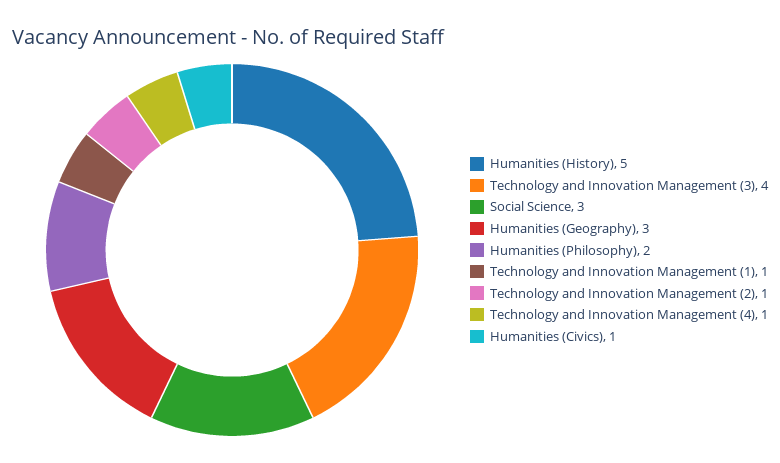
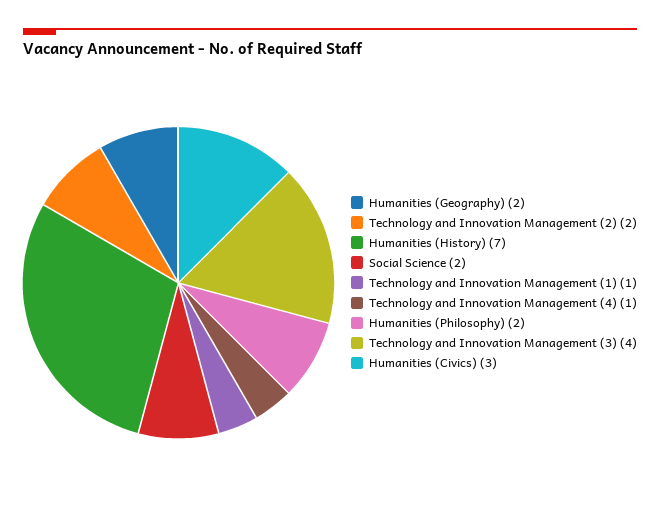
  {
-   "Humanities (History)": 5,
+   "Humanities (History)": 7,
    "Technology and Innovation Management (3)": 4,
-   "Social Science": 3,
+   "Social Science": 2,
-   "Humanities (Geography)": 3,
+   "Humanities (Geography)": 2,
    "Humanities (Philosophy)": 2,
    "Technology and Innovation Management (1)": 1,
-   "Technology and Innovation Management (2)": 1,
+   "Technology and Innovation Management (2)": 2,
    "Technology and Innovation Management (4)": 1,
-   "Humanities (Civics)": 1
+   "Humanities (Civics)": 3
  }

